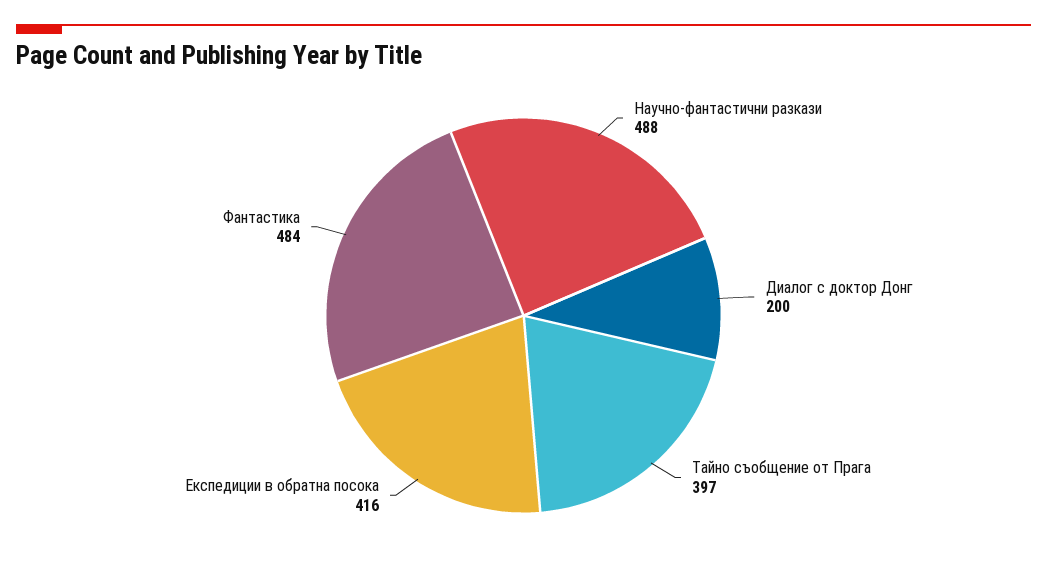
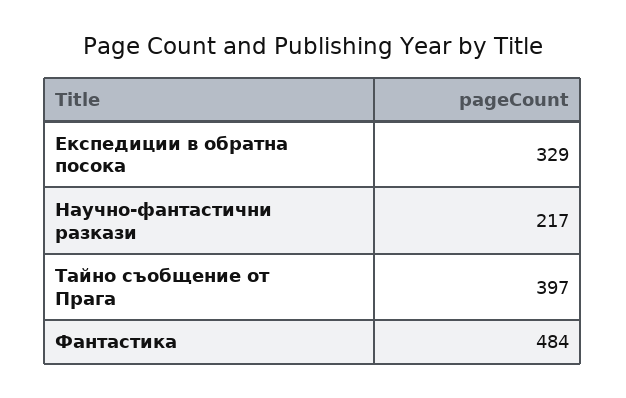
  {
-   "Научно-фантастични разкази": 488,
+   "Научно-фантастични разкази": 217,
-   "Диалог с доктор Донг": 200,
    "Тайно съобщение от Прага": 397,
-   "Експедиции в обратна посока": 416,
+   "Експедиции в обратна посока": 329,
    "Фантастика": 484
  }

